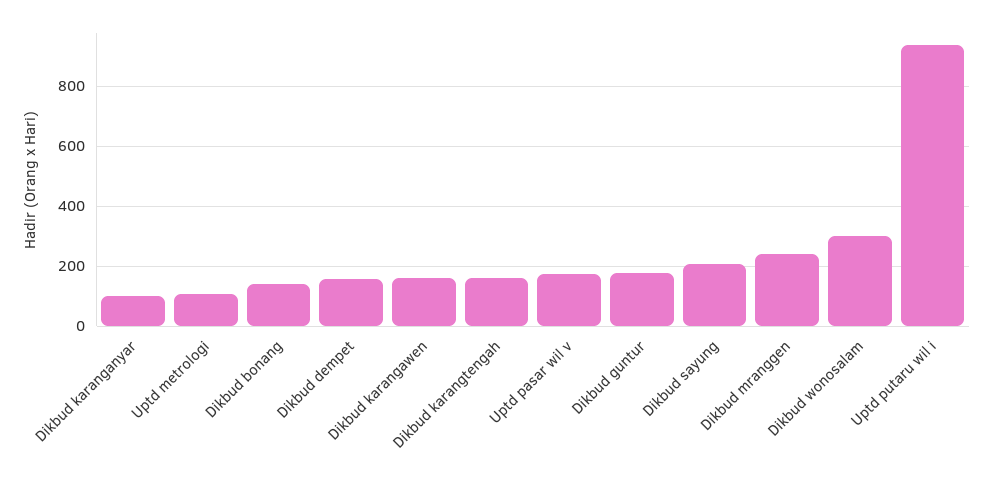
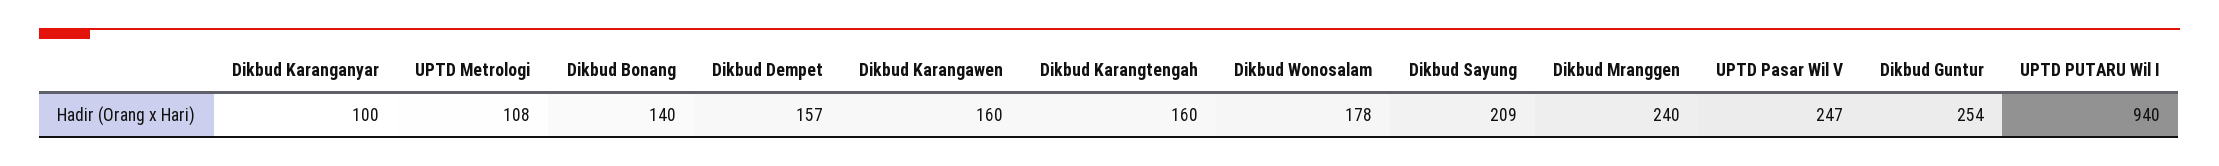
  {
    "Dikbud karanganyar": 100,
    "Uptd metrologi": 108,
    "Dikbud bonang": 140,
    "Dikbud dempet": 157,
    "Dikbud karangawen": 160,
    "Dikbud karangtengah": 160,
-   "Uptd pasar wil v": 175,
+   "Uptd pasar wil v": 247,
-   "Dikbud guntur": 175,
+   "Dikbud guntur": 254,
    "Dikbud sayung": 209,
    "Dikbud mranggen": 240,
-   "Dikbud wonosalam": 300,
+   "Dikbud wonosalam": 178,
    "Uptd putaru wil i": 940
  }

